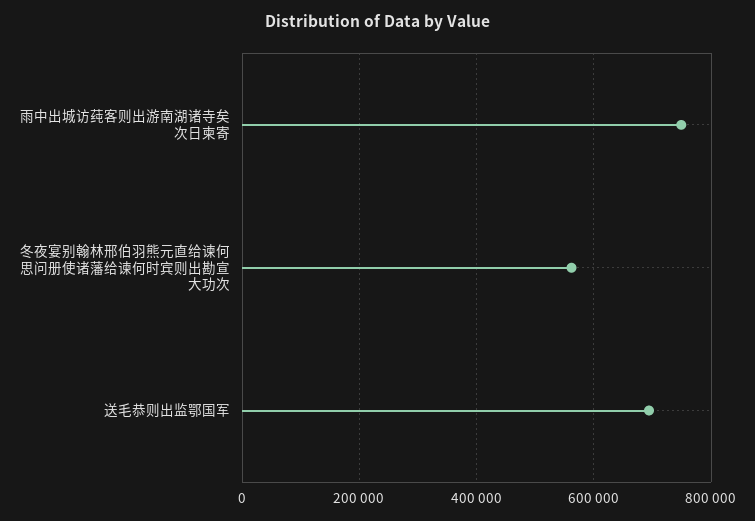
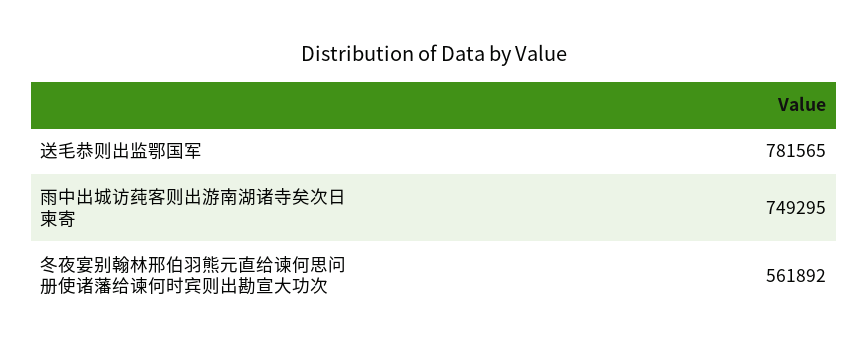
  {
    "雨中出城访莼客则出游南湖诸寺矣次日柬寄": 749295,
    "冬夜宴别翰林邢伯羽熊元直给谏何思问册使诸藩给谏何时宾则出勘宣大功次": 561892,
-   "送毛恭则出监鄂国军": 700000
+   "送毛恭则出监鄂国军": 781565
  }

